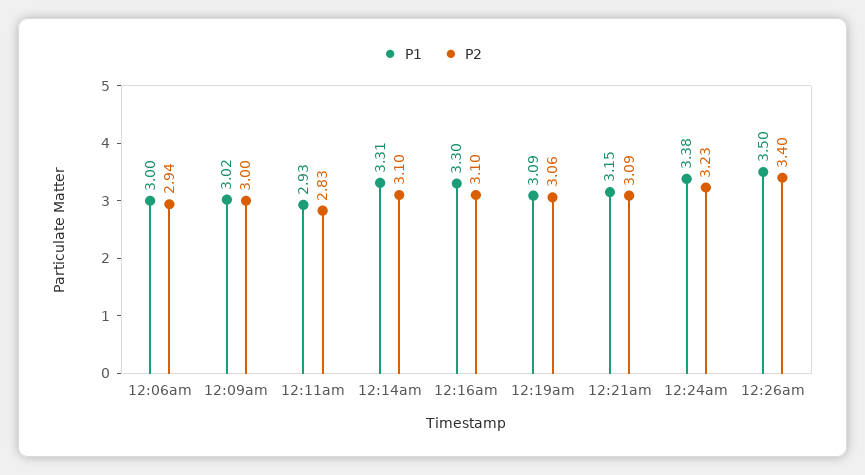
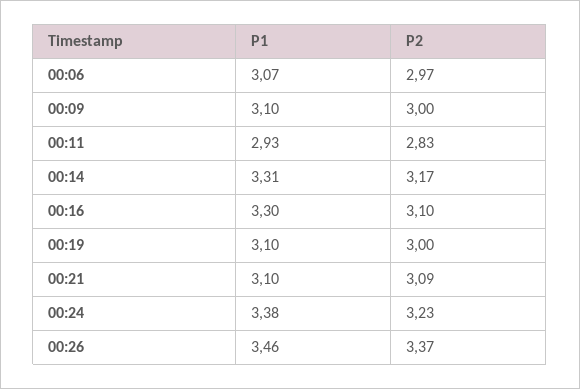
  {
    "P1": {
-     "12:06am": 3,
+     "12:06am": 3.07,
-     "12:09am": 3.02,
+     "12:09am": 3.1,
      "12:11am": 2.93,
      "12:14am": 3.31,
      "12:16am": 3.3,
-     "12:19am": 3.09,
+     "12:19am": 3.1,
-     "12:21am": 3.15,
+     "12:21am": 3.1,
      "12:24am": 3.38,
-     "12:26am": 3.5
+     "12:26am": 3.46
    },
    "P2": {
-     "12:06am": 2.94,
+     "12:06am": 2.97,
      "12:09am": 3,
      "12:11am": 2.83,
-     "12:14am": 3.1,
+     "12:14am": 3.17,
      "12:16am": 3.1,
-     "12:19am": 3.06,
+     "12:19am": 3,
      "12:21am": 3.09,
      "12:24am": 3.23,
-     "12:26am": 3.4
+     "12:26am": 3.37
    }
  }

